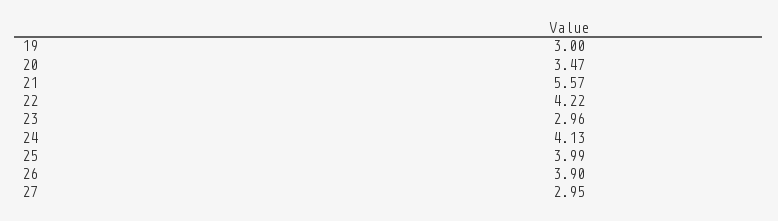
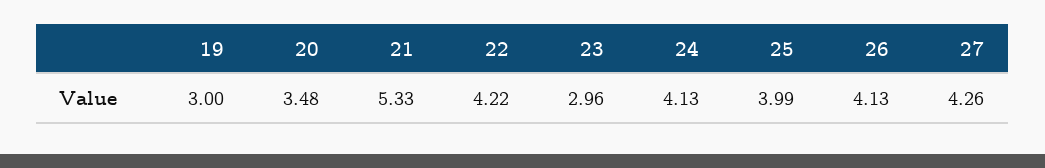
  {
    "19": 3,
-   "20": 3.47,
+   "20": 3.48,
-   "21": 5.57,
+   "21": 5.33,
    "22": 4.22,
    "23": 2.96,
    "24": 4.13,
    "25": 3.99,
-   "26": 3.9,
+   "26": 4.13,
-   "27": 2.95
+   "27": 4.26
  }

